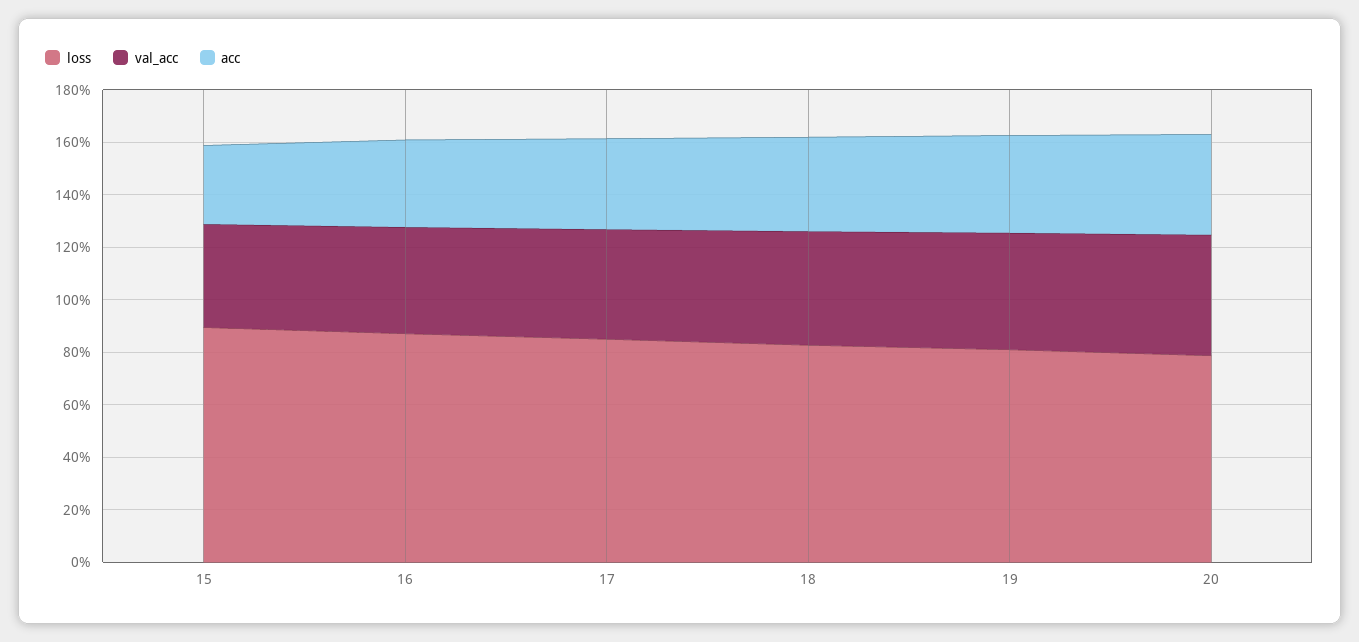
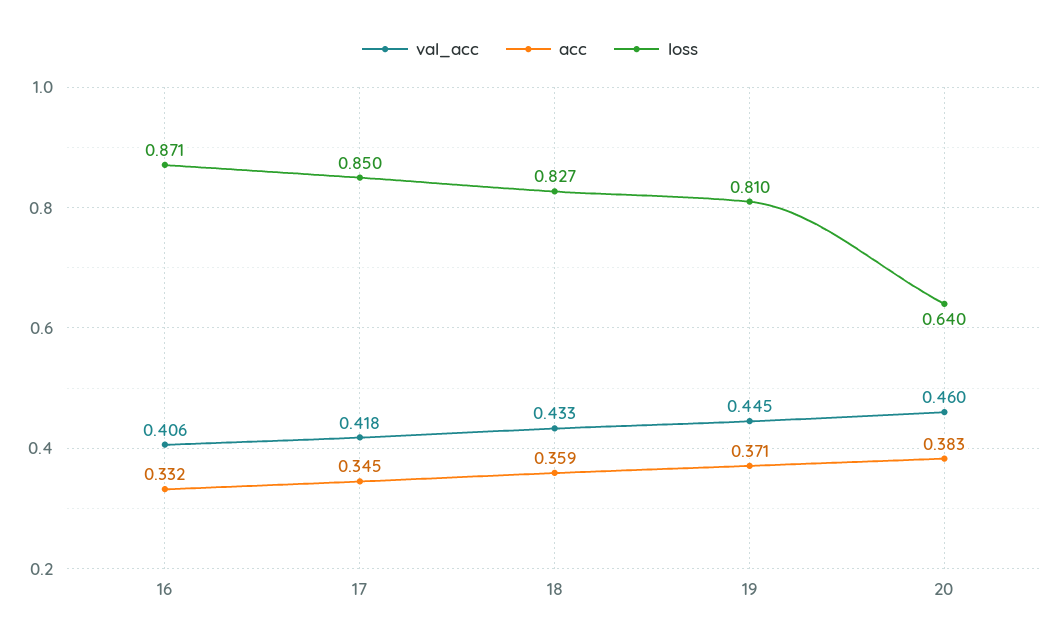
  {
    "loss": {
-     "15": 0.9,
      "16": 0.871,
      "17": 0.85,
      "18": 0.827,
      "19": 0.81,
-     "20": 0.8
+     "20": 0.64
    },
    "val_acc": {
-     "15": 0.4,
      "16": 0.406,
      "17": 0.418,
      "18": 0.433,
      "19": 0.445,
      "20": 0.46
    },
    "acc": {
-     "15": 0.3,
      "16": 0.332,
      "17": 0.345,
      "18": 0.359,
      "19": 0.371,
      "20": 0.383
    }
  }

